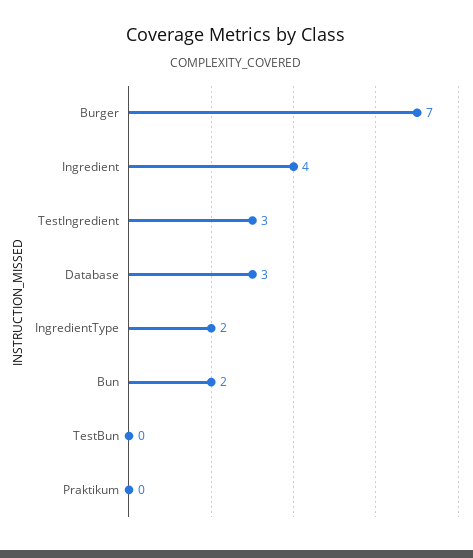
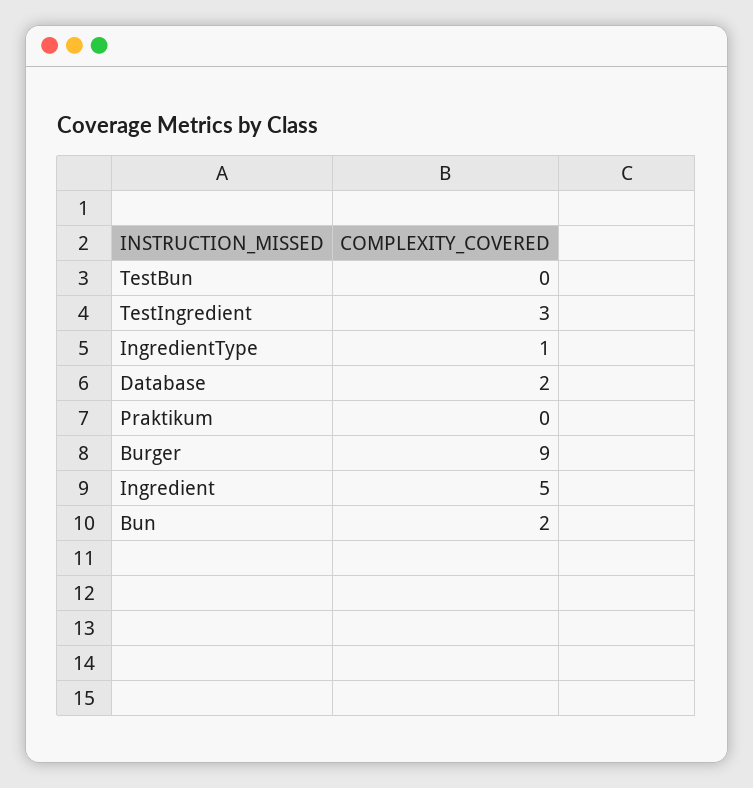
  {
-   "Burger": 7,
+   "Burger": 9,
-   "Ingredient": 4,
+   "Ingredient": 5,
    "TestIngredient": 3,
-   "Database": 3,
+   "Database": 2,
-   "IngredientType": 2,
+   "IngredientType": 1,
    "Bun": 2,
    "TestBun": 0,
    "Praktikum": 0
  }

